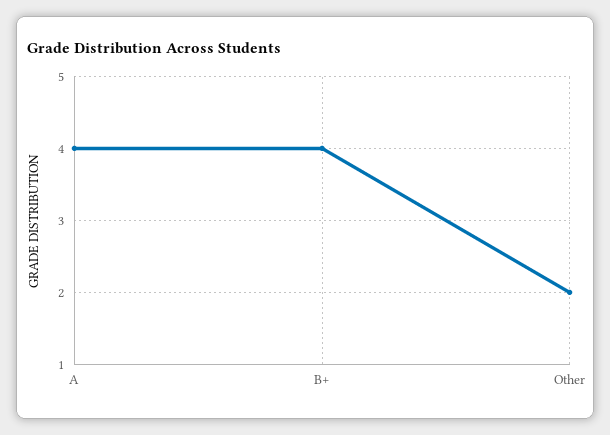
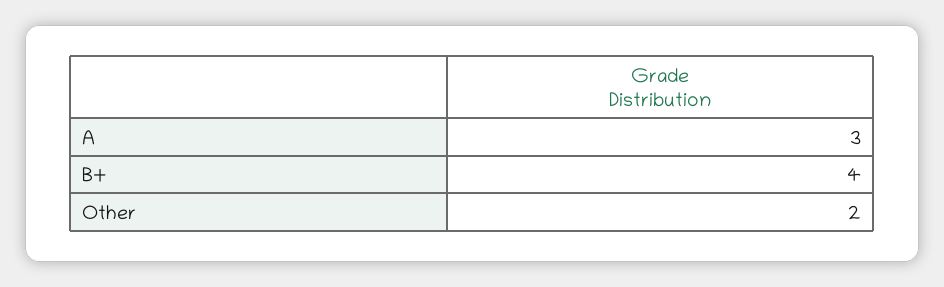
  {
-   "A": 4,
+   "A": 3,
    "B+": 4,
    "Other": 2
  }

